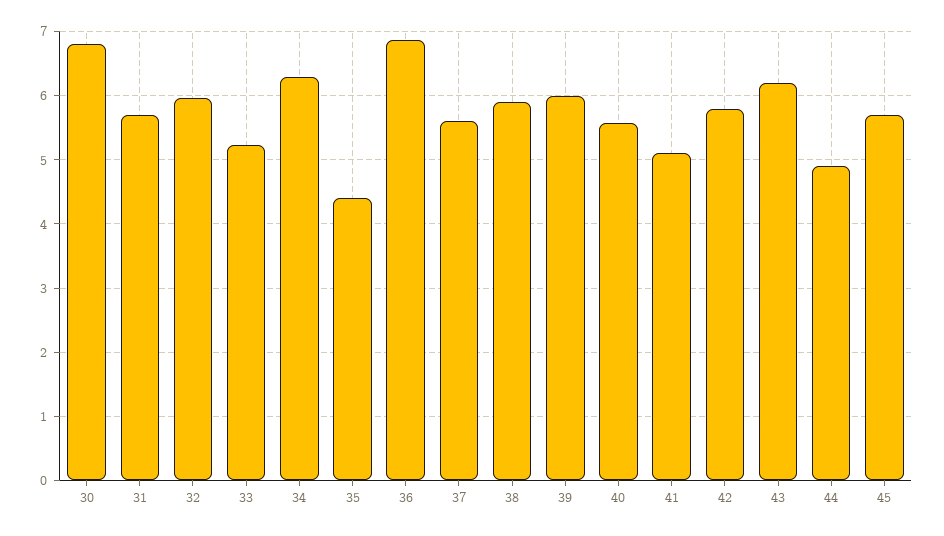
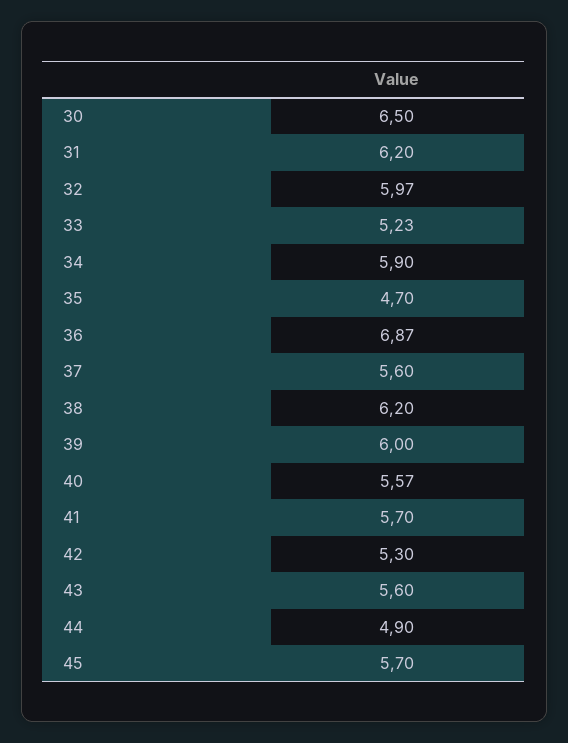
  {
-   "30": 6.8,
+   "30": 6.5,
-   "31": 5.7,
+   "31": 6.2,
    "32": 5.97,
    "33": 5.23,
-   "34": 6.3,
+   "34": 5.9,
-   "35": 4.4,
+   "35": 4.7,
    "36": 6.87,
    "37": 5.6,
-   "38": 5.9,
+   "38": 6.2,
    "39": 6,
    "40": 5.57,
-   "41": 5.1,
+   "41": 5.7,
-   "42": 5.8,
+   "42": 5.3,
-   "43": 6.2,
+   "43": 5.6,
    "44": 4.9,
    "45": 5.7
  }

